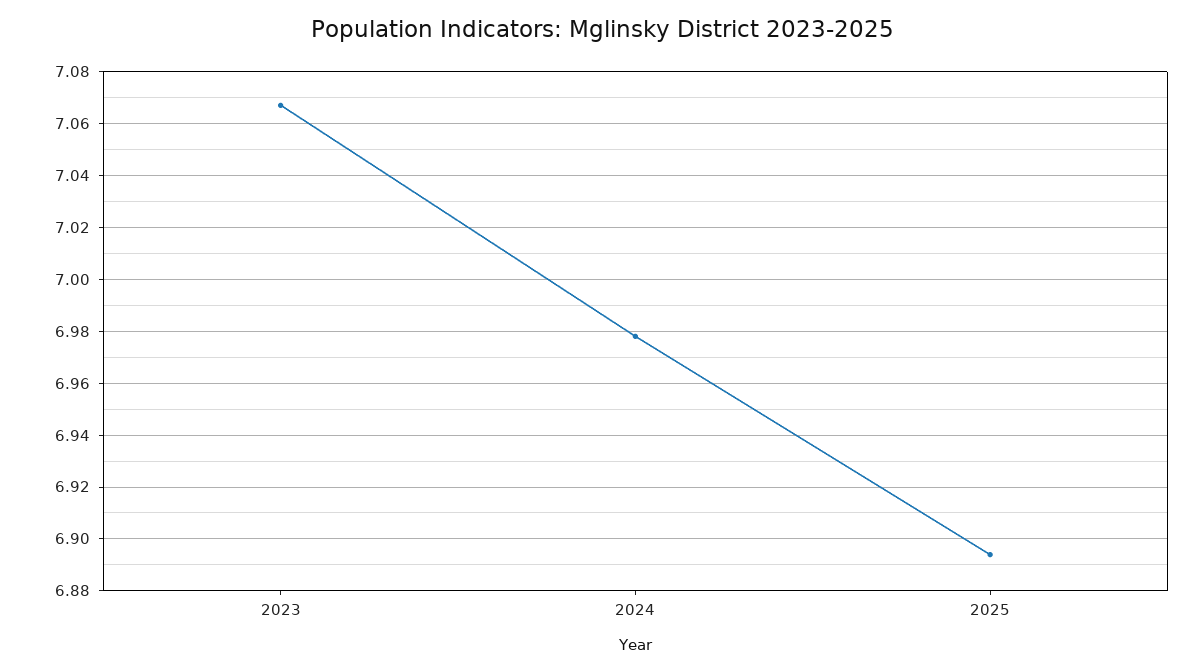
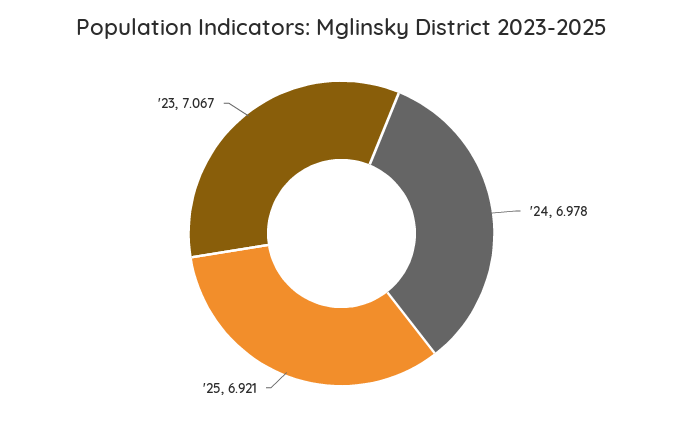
  {
    "2023": 7.067,
    "2024": 6.978,
-   "2025": 6.895
+   "2025": 6.921
  }

